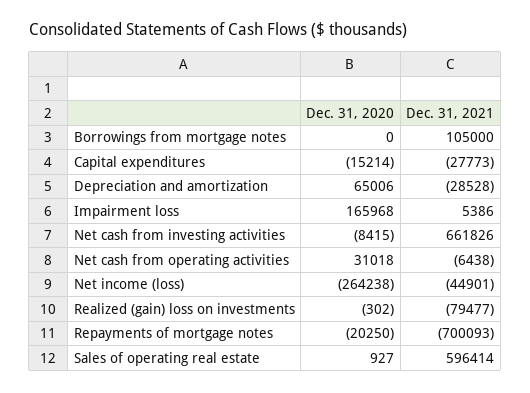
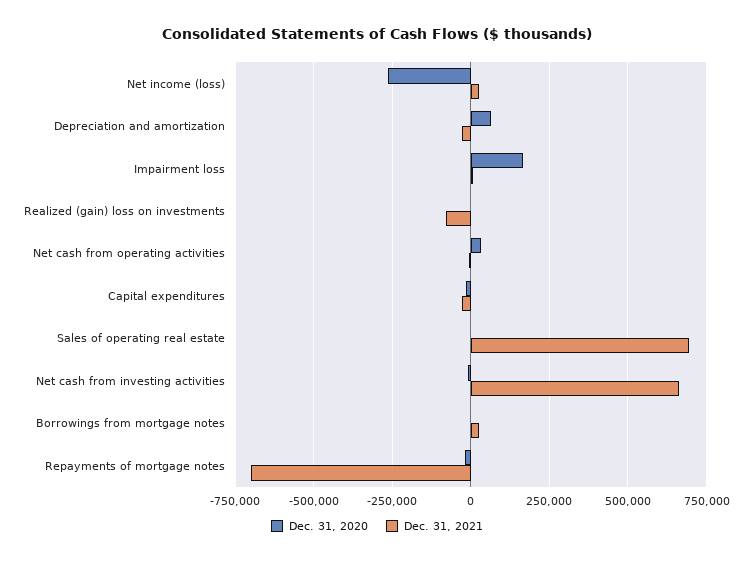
  {
    "Dec. 31, 2020": {
      "Borrowings from mortgage notes": 0,
      "Capital expenditures": -15214,
      "Depreciation and amortization": 65006,
      "Impairment loss": 165968,
      "Net cash from investing activities": -8415,
      "Net cash from operating activities": 31018,
      "Net income (loss)": -264238,
      "Realized (gain) loss on investments": -302,
      "Repayments of mortgage notes": -20250,
      "Sales of operating real estate": 927
    },
    "Dec. 31, 2021": {
-     "Borrowings from mortgage notes": 105000,
+     "Borrowings from mortgage notes": 25000,
      "Capital expenditures": -27773,
      "Depreciation and amortization": -28528,
      "Impairment loss": 5386,
      "Net cash from investing activities": 661826,
      "Net cash from operating activities": -6438,
-     "Net income (loss)": -44901,
+     "Net income (loss)": 25000,
      "Realized (gain) loss on investments": -79477,
      "Repayments of mortgage notes": -700093,
-     "Sales of operating real estate": 596414
+     "Sales of operating real estate": 700000
    }
  }

